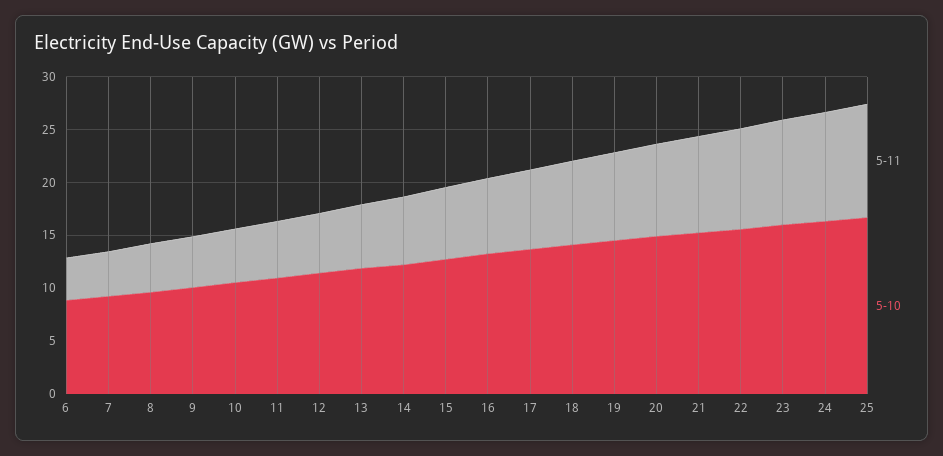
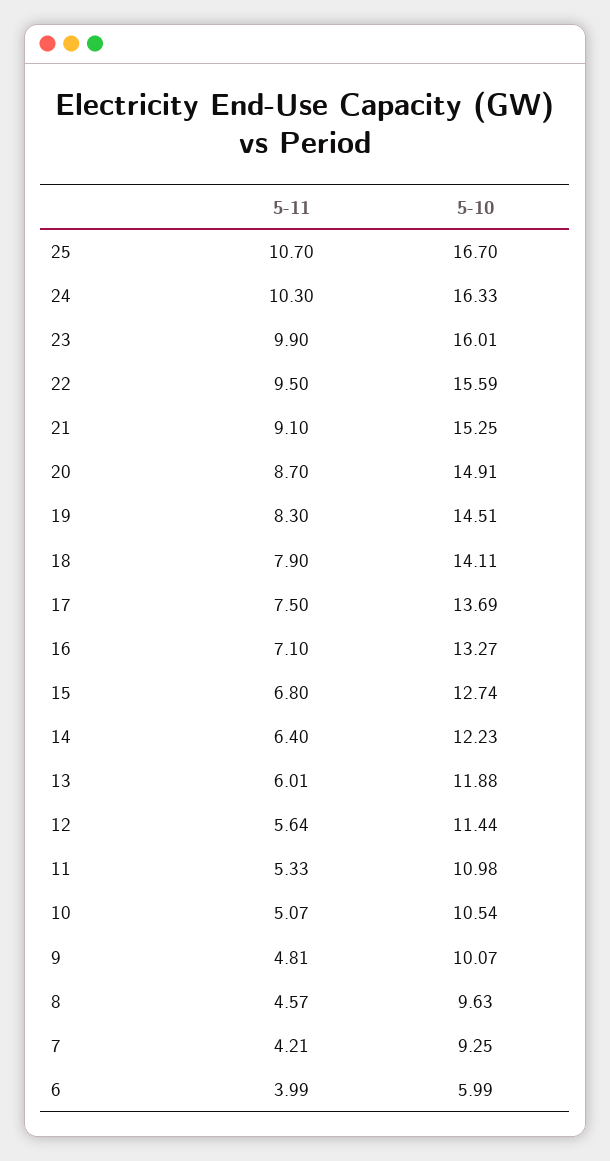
  {
    "5-11": {
      "6": 3.99,
      "7": 4.21,
      "8": 4.57,
      "9": 4.81,
      "10": 5.07,
      "11": 5.33,
      "12": 5.64,
      "13": 6.01,
      "14": 6.4,
      "15": 6.8,
      "16": 7.1,
      "17": 7.5,
      "18": 7.9,
      "19": 8.3,
      "20": 8.7,
      "21": 9.1,
      "22": 9.5,
      "23": 9.9,
      "24": 10.3,
      "25": 10.7
    },
    "5-10": {
-     "6": 9,
+     "6": 5.99,
      "7": 9.25,
      "8": 9.63,
      "9": 10.07,
      "10": 10.54,
      "11": 10.98,
      "12": 11.44,
      "13": 11.88,
      "14": 12.23,
      "15": 12.74,
      "16": 13.27,
      "17": 13.69,
      "18": 14.11,
      "19": 14.51,
      "20": 14.91,
      "21": 15.25,
      "22": 15.59,
      "23": 16.01,
      "24": 16.33,
      "25": 16.7
    }
  }

